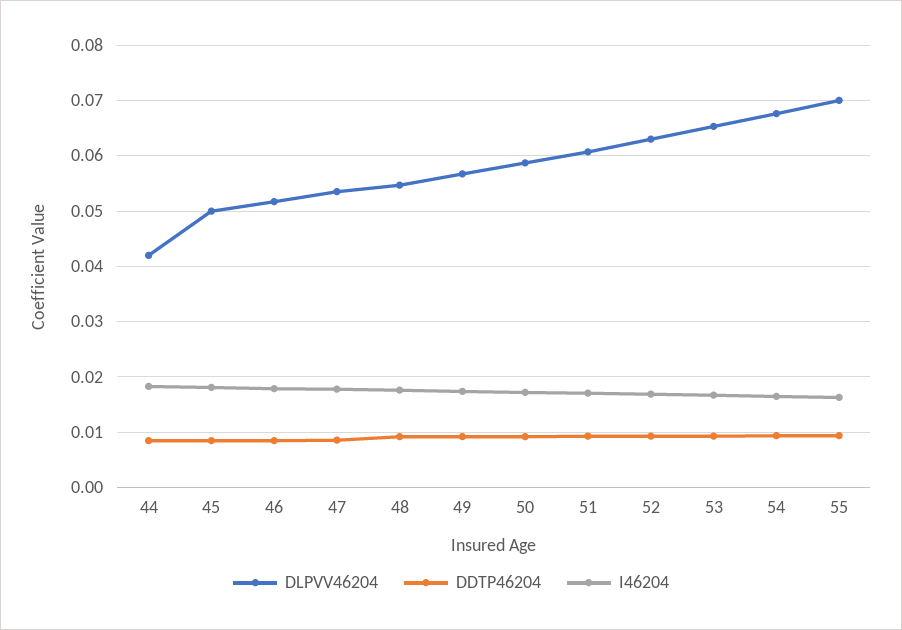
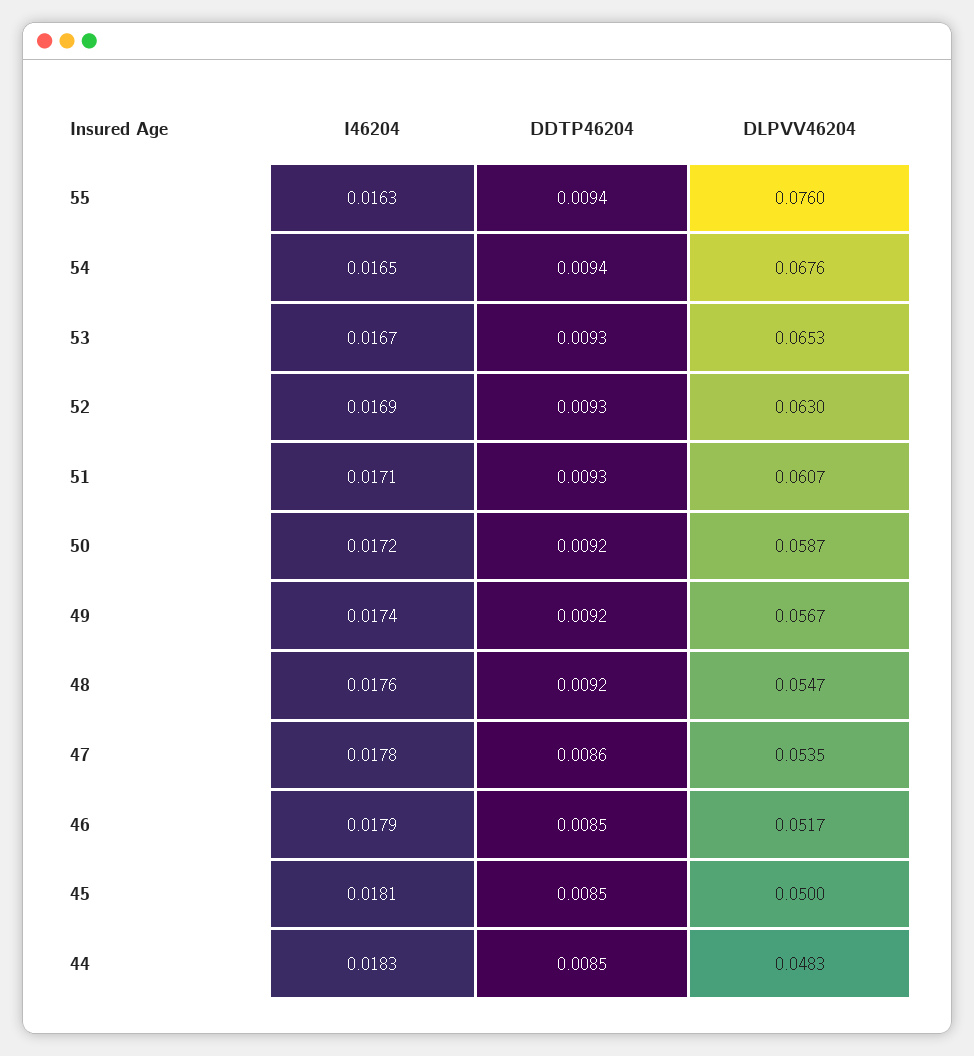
  {
    "DLPVV46204": {
-     "44": 0.042,
+     "44": 0.0483,
      "45": 0.05,
      "46": 0.0517,
      "47": 0.0535,
      "48": 0.0547,
      "49": 0.0567,
      "50": 0.0587,
      "51": 0.0607,
      "52": 0.063,
      "53": 0.0653,
      "54": 0.0676,
-     "55": 0.07
+     "55": 0.076
    },
    "DDTP46204": {
      "44": 0.0085,
      "45": 0.0085,
      "46": 0.0085,
      "47": 0.0086,
      "48": 0.0092,
      "49": 0.0092,
      "50": 0.0092,
      "51": 0.0093,
      "52": 0.0093,
      "53": 0.0093,
      "54": 0.0094,
      "55": 0.0094
    },
    "I46204": {
      "44": 0.0183,
      "45": 0.0181,
      "46": 0.0179,
      "47": 0.0178,
      "48": 0.0176,
      "49": 0.0174,
      "50": 0.0172,
      "51": 0.0171,
      "52": 0.0169,
      "53": 0.0167,
      "54": 0.0165,
      "55": 0.0163
    }
  }

